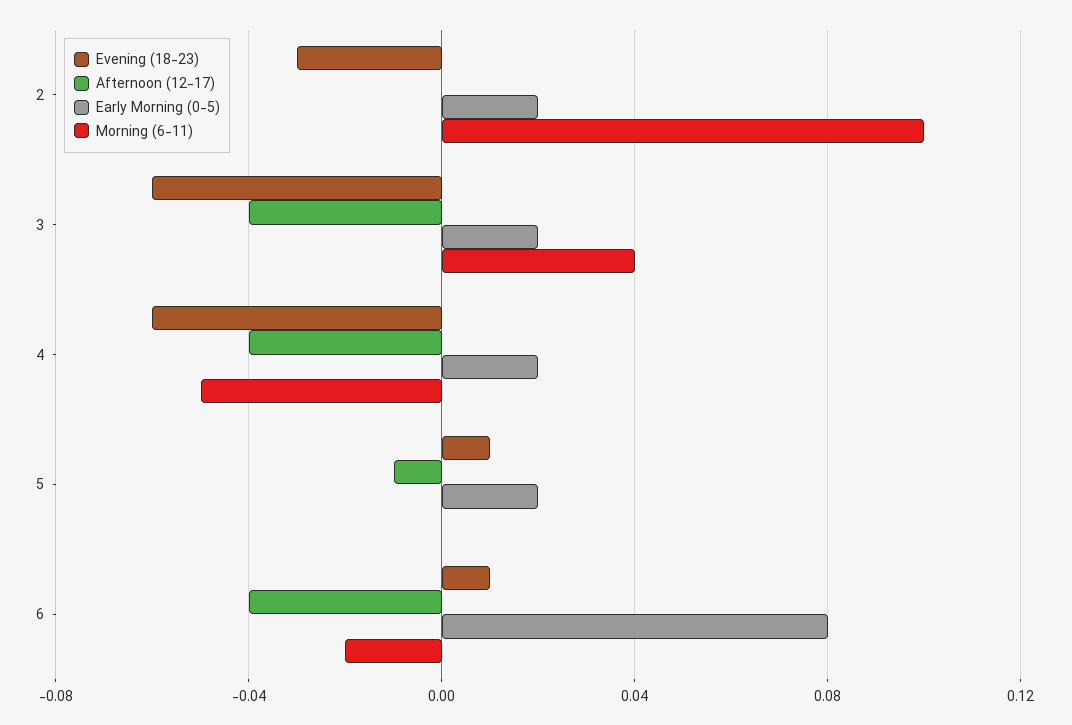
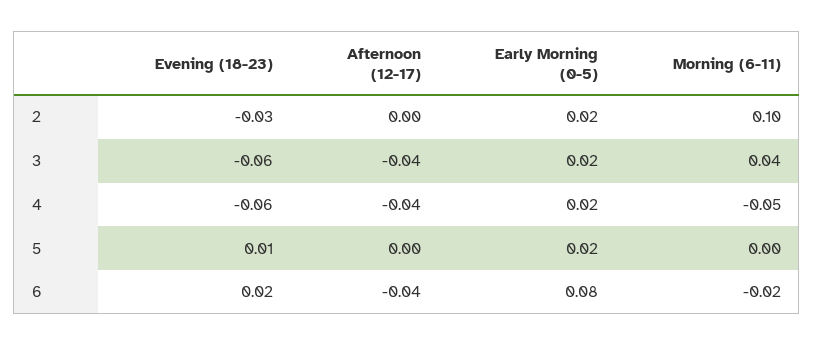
  {
    "Evening (18-23)": {
      "2": -0.03,
      "3": -0.06,
      "4": -0.06,
      "5": 0.01,
-     "6": 0.01
+     "6": 0.02
    },
    "Afternoon (12-17)": {
      "2": 0,
      "3": -0.04,
      "4": -0.04,
-     "5": -0.01,
+     "5": 0,
      "6": -0.04
    },
    "Early Morning (0-5)": {
      "2": 0.02,
      "3": 0.02,
      "4": 0.02,
      "5": 0.02,
      "6": 0.08
    },
    "Morning (6-11)": {
      "2": 0.1,
      "3": 0.04,
      "4": -0.05,
      "5": 0,
      "6": -0.02
    }
  }

